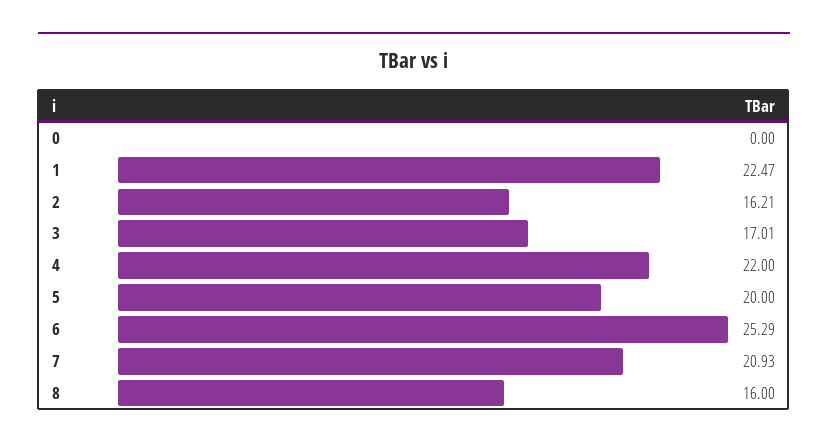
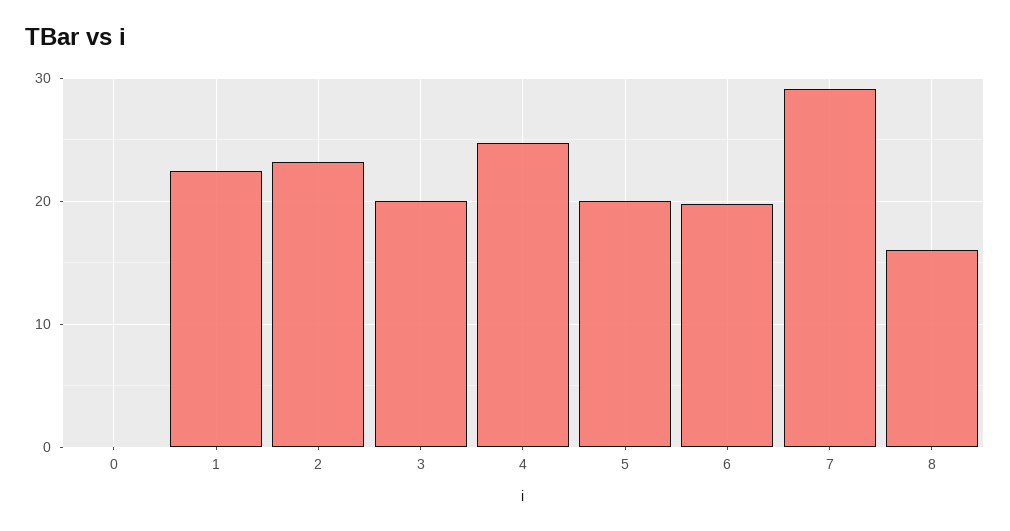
  {
    "0": 0,
    "1": 22.47,
-   "2": 16.21,
+   "2": 23,
-   "3": 17.01,
+   "3": 20,
-   "4": 22,
+   "4": 25,
    "5": 20,
-   "6": 25.29,
+   "6": 20,
-   "7": 20.93,
+   "7": 29,
    "8": 16
  }

